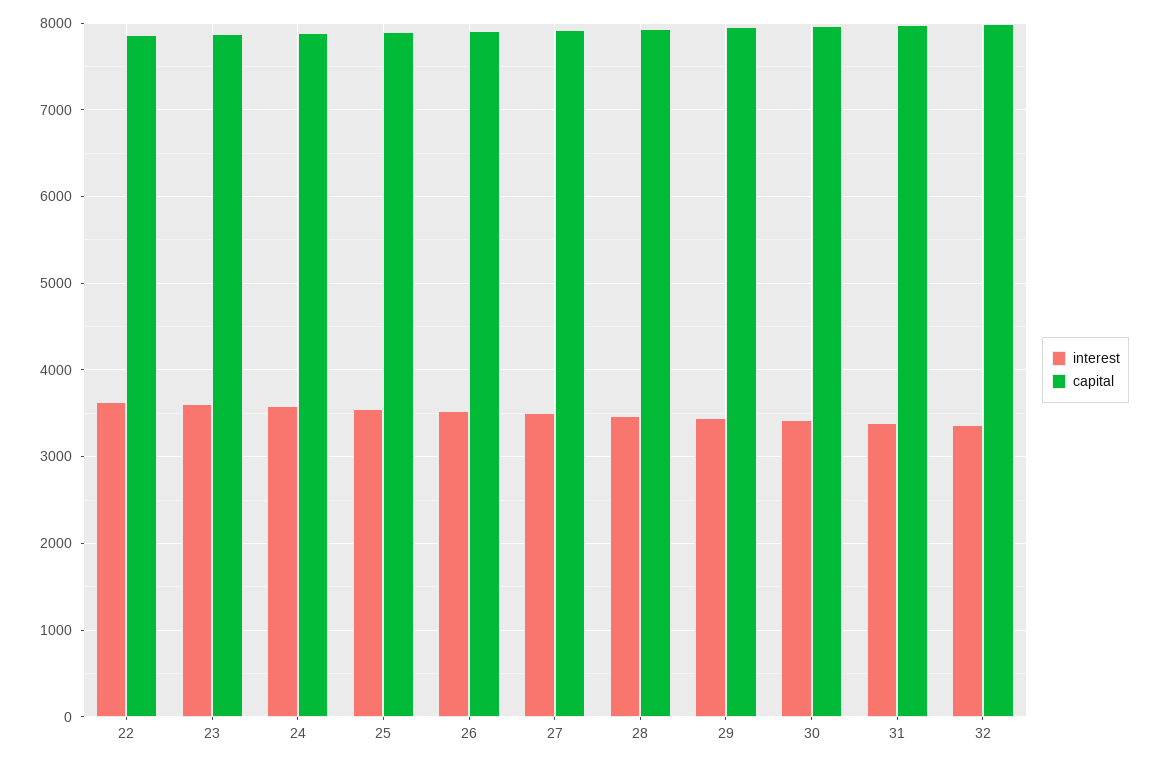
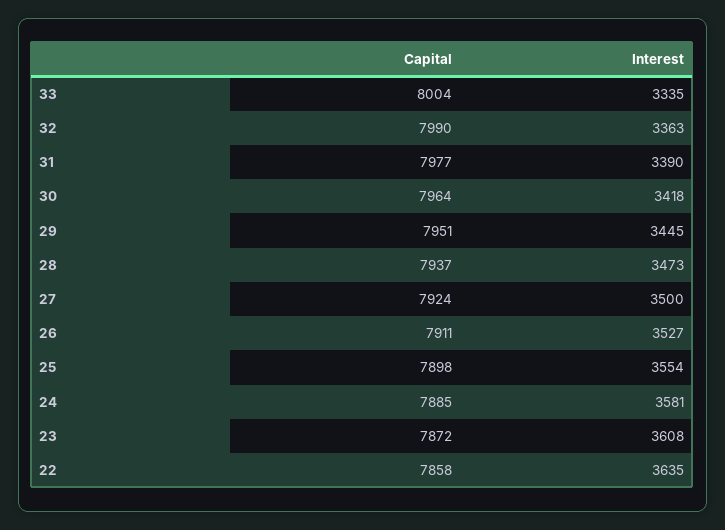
  {
    "interest": {
      "22": 3635,
      "23": 3608,
      "24": 3581,
      "25": 3554,
      "26": 3527,
      "27": 3500,
      "28": 3473,
      "29": 3445,
      "30": 3418,
      "31": 3390,
-     "32": 3363
+     "32": 3363,
+     "33": 3335
    },
    "capital": {
      "22": 7858,
      "23": 7872,
      "24": 7885,
      "25": 7898,
      "26": 7911,
      "27": 7924,
      "28": 7937,
      "29": 7951,
      "30": 7964,
      "31": 7977,
-     "32": 7990
+     "32": 7990,
+     "33": 8004
    }
  }

